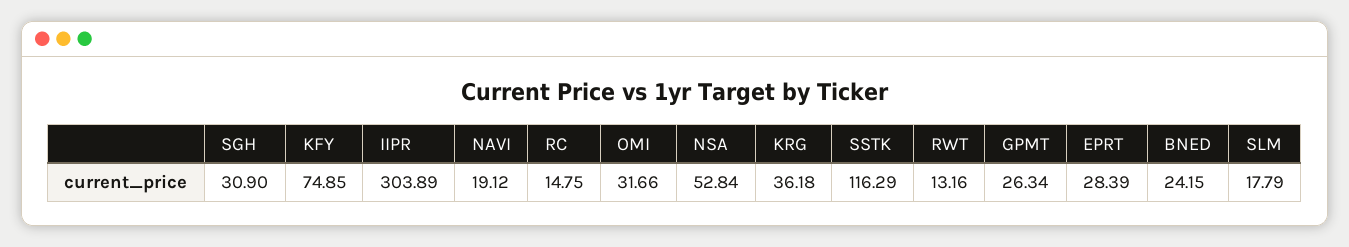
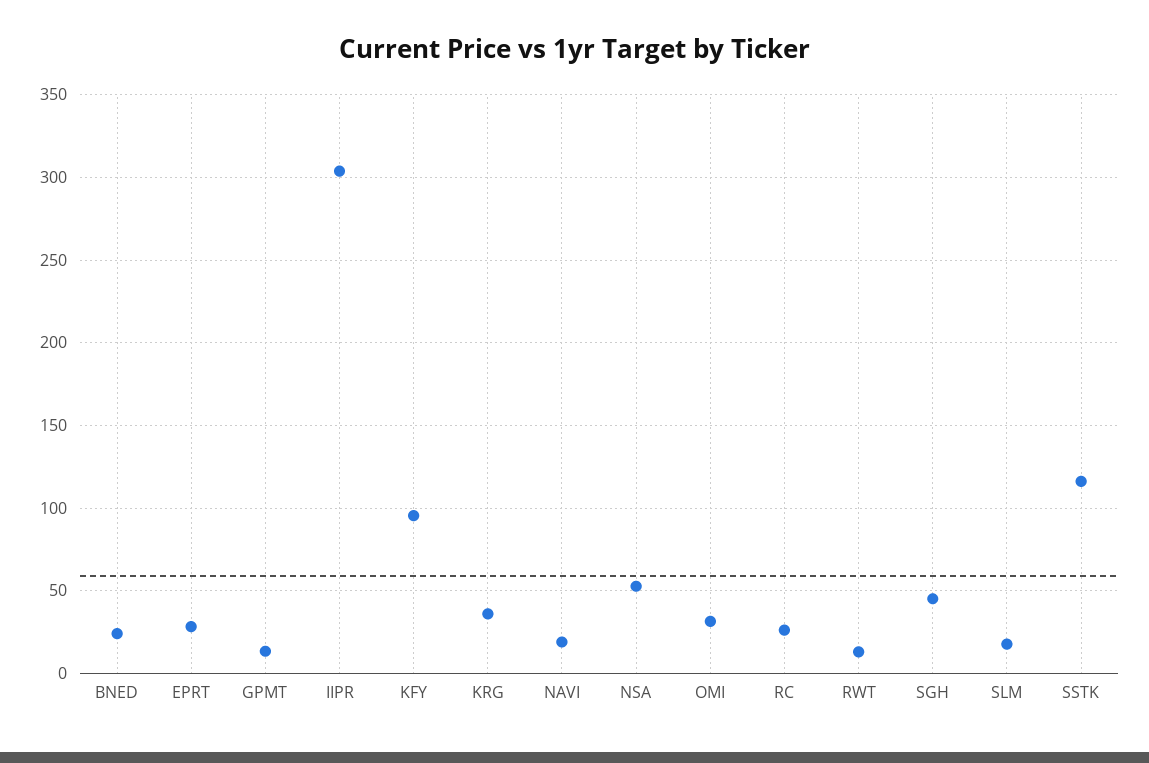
  {
-   "SGH": 30.9,
+   "SGH": 45,
-   "KFY": 74.85,
+   "KFY": 95,
    "IIPR": 303.89,
    "NAVI": 19.12,
-   "RC": 14.75,
+   "RC": 25,
    "OMI": 31.66,
    "NSA": 52.84,
    "KRG": 36.18,
    "SSTK": 116.29,
    "RWT": 13.16,
-   "GPMT": 26.34,
+   "GPMT": 15,
    "EPRT": 28.39,
    "BNED": 24.15,
    "SLM": 17.79
  }

